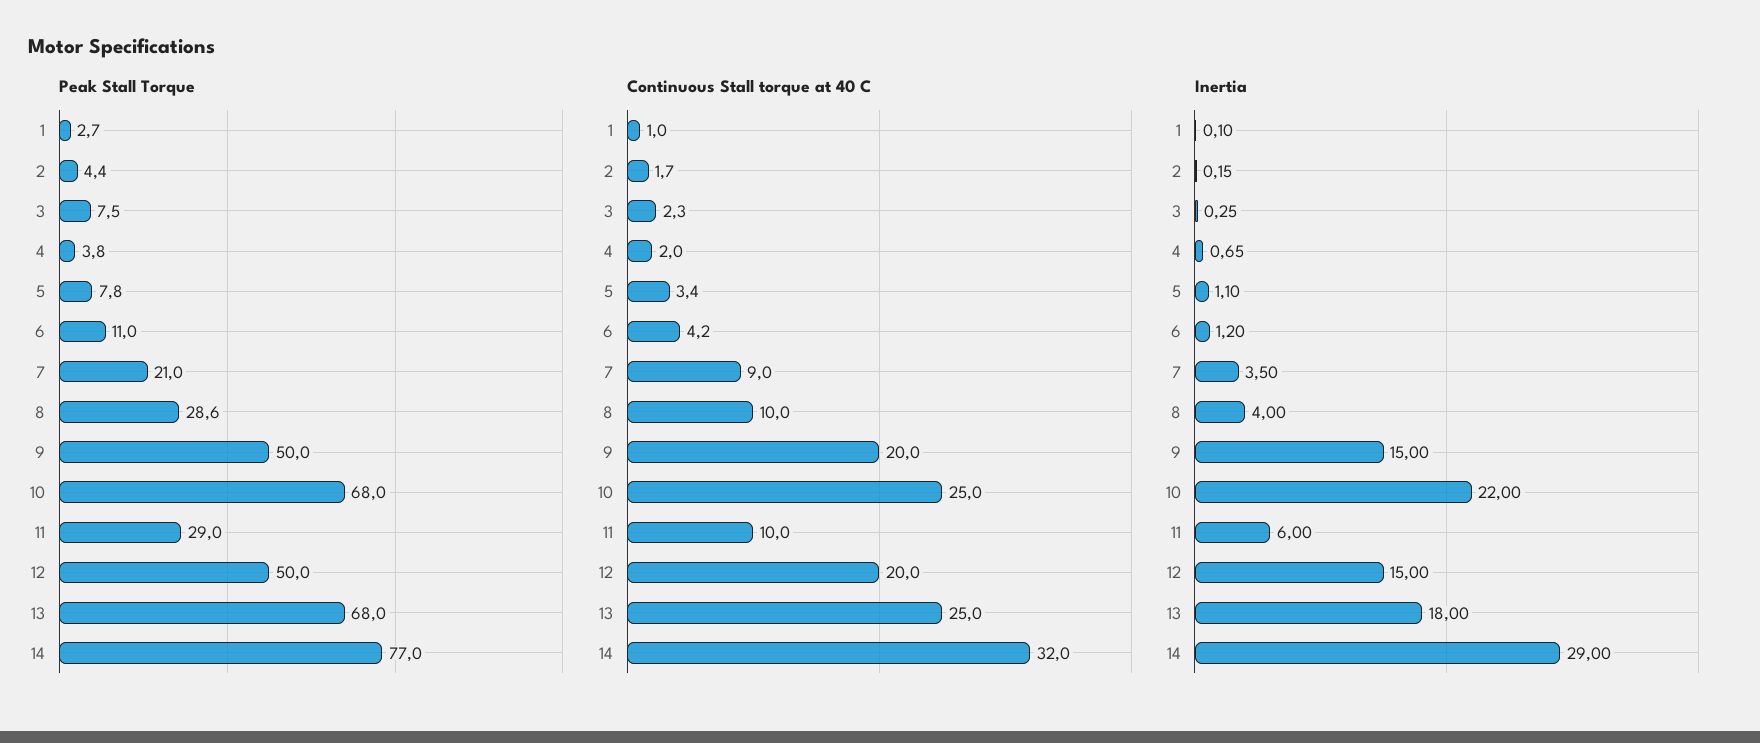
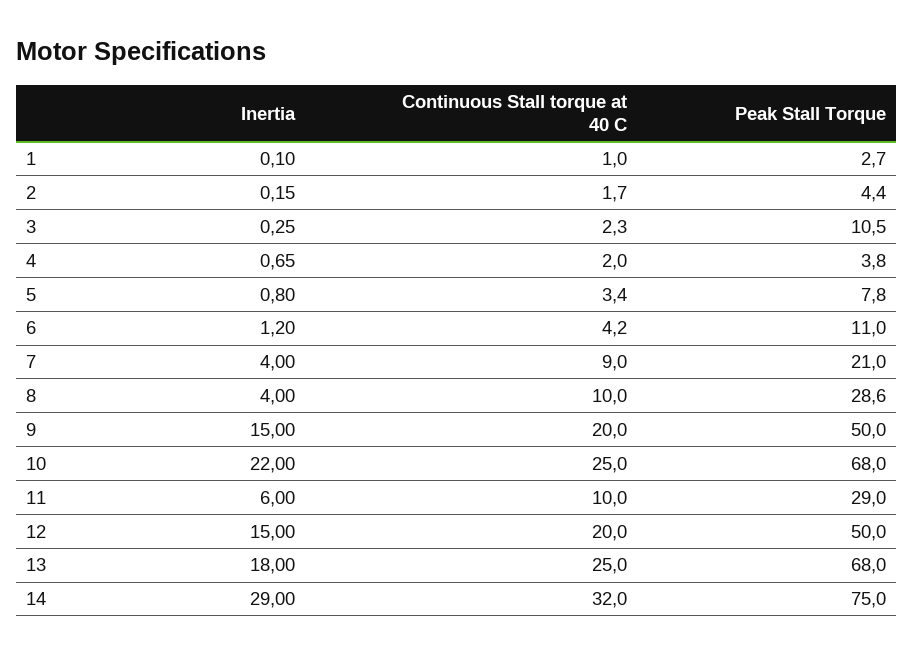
  {
    "Peak Stall Torque": {
      "1": 2.7,
      "2": 4.4,
-     "3": 7.5,
+     "3": 10.5,
      "4": 3.8,
      "5": 7.8,
      "6": 11,
      "7": 21,
      "8": 28.6,
      "9": 50,
      "10": 68,
      "11": 29,
      "12": 50,
      "13": 68,
-     "14": 77
+     "14": 75
    },
    "Continuous Stall torque at 40 C": {
      "1": 1,
      "2": 1.7,
      "3": 2.3,
      "4": 2,
      "5": 3.4,
      "6": 4.2,
      "7": 9,
      "8": 10,
      "9": 20,
      "10": 25,
      "11": 10,
      "12": 20,
      "13": 25,
      "14": 32
    },
    "Inertia": {
      "1": 0.1,
      "2": 0.15,
      "3": 0.25,
      "4": 0.65,
-     "5": 1.1,
+     "5": 0.8,
      "6": 1.2,
-     "7": 3.5,
+     "7": 4,
      "8": 4,
      "9": 15,
      "10": 22,
      "11": 6,
      "12": 15,
      "13": 18,
      "14": 29
    }
  }

